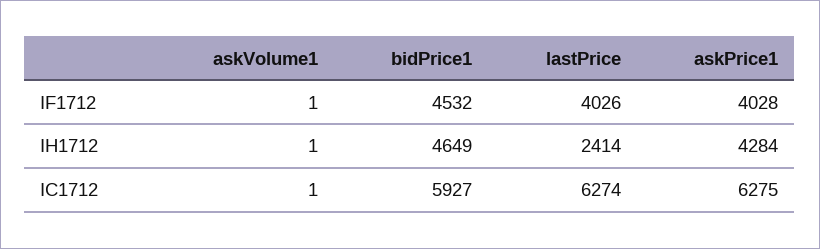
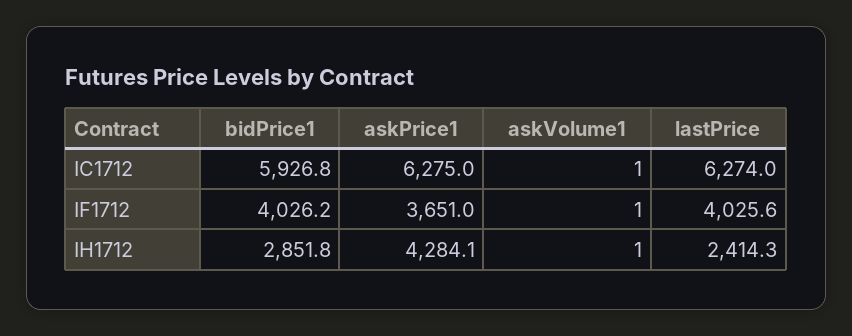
  {
    "askVolume1": {
      "IF1712": 1,
      "IH1712": 1,
      "IC1712": 1
    },
    "bidPrice1": {
-     "IF1712": 4532,
+     "IF1712": 4026.2,
-     "IH1712": 4649,
+     "IH1712": 2851.8,
      "IC1712": 5926.8
    },
    "lastPrice": {
      "IF1712": 4025.6,
      "IH1712": 2414.3,
      "IC1712": 6274
    },
    "askPrice1": {
-     "IF1712": 4028,
+     "IF1712": 3651,
      "IH1712": 4284.1,
      "IC1712": 6275
    }
  }

